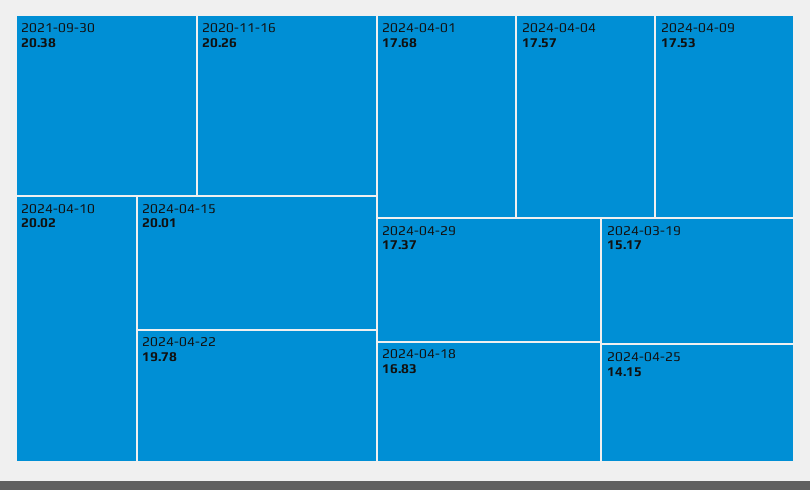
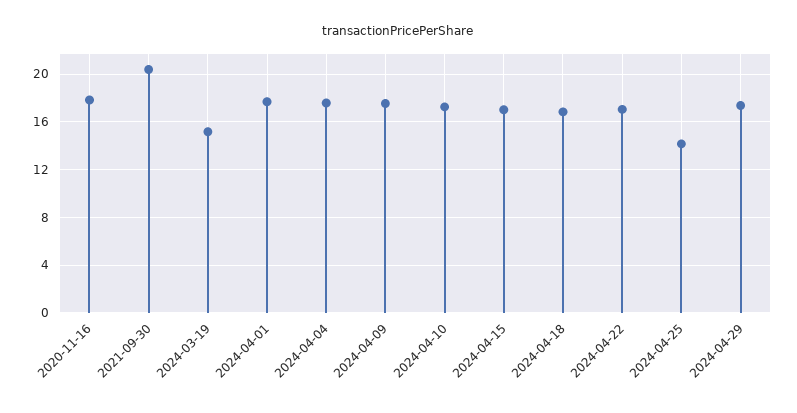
  {
    "2021-09-30": 20.38,
-   "2020-11-16": 20.26,
+   "2020-11-16": 18,
-   "2024-04-10": 20.02,
+   "2024-04-10": 17,
-   "2024-04-15": 20.01,
+   "2024-04-15": 17,
-   "2024-04-22": 19.78,
+   "2024-04-22": 17,
    "2024-04-01": 17.68,
    "2024-04-04": 17.57,
    "2024-04-09": 17.53,
    "2024-04-29": 17.37,
    "2024-04-18": 16.83,
    "2024-03-19": 15.17,
    "2024-04-25": 14.15
  }

